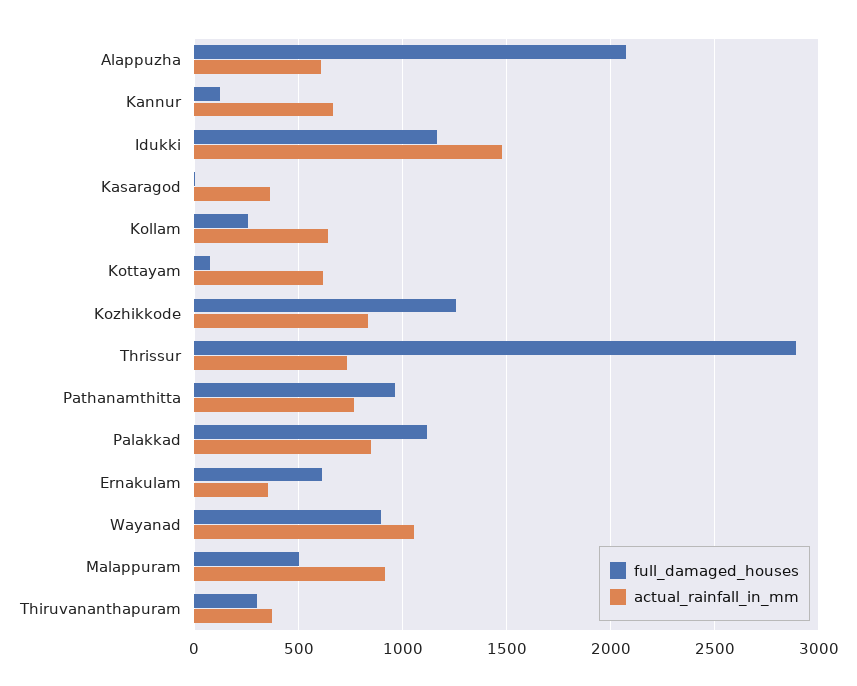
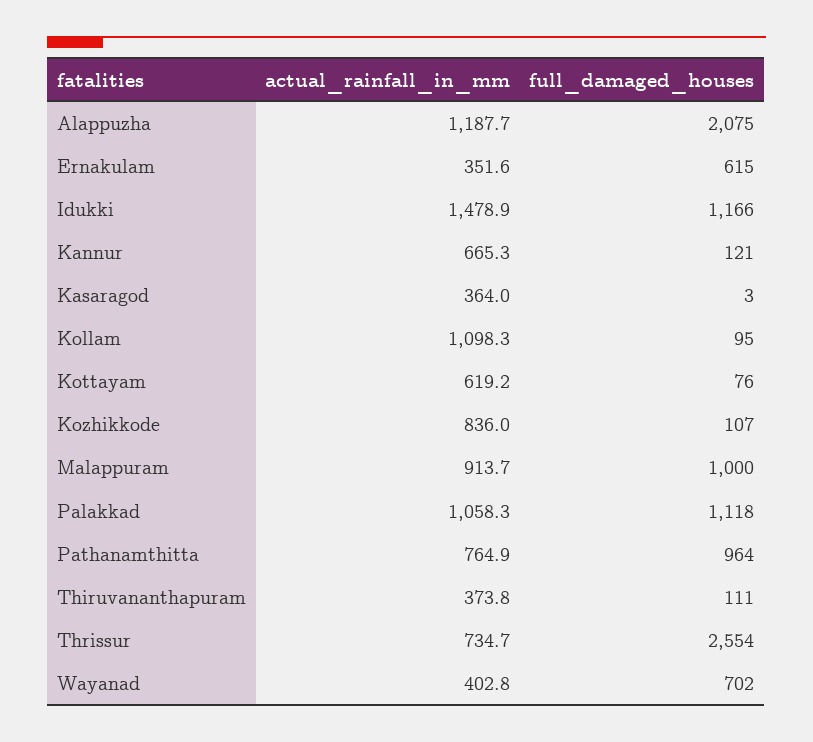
  {
    "full_damaged_houses": {
      "Alappuzha": 2075,
      "Kannur": 121,
      "Idukki": 1166,
      "Kasaragod": 3,
-     "Kollam": 250,
+     "Kollam": 95,
      "Kottayam": 76,
-     "Kozhikkode": 1250,
+     "Kozhikkode": 107,
-     "Thrissur": 2900,
+     "Thrissur": 2554,
      "Pathanamthitta": 964,
      "Palakkad": 1118,
      "Ernakulam": 615,
-     "Wayanad": 900,
+     "Wayanad": 702,
-     "Malappuram": 500,
+     "Malappuram": 1000,
-     "Thiruvananthapuram": 300
+     "Thiruvananthapuram": 111
    },
    "actual_rainfall_in_mm": {
-     "Alappuzha": 600,
+     "Alappuzha": 1187.7,
      "Kannur": 665.3,
      "Idukki": 1478.9,
      "Kasaragod": 364,
-     "Kollam": 650,
+     "Kollam": 1098.3,
      "Kottayam": 619.2,
      "Kozhikkode": 836,
      "Thrissur": 734.7,
      "Pathanamthitta": 764.9,
-     "Palakkad": 850,
+     "Palakkad": 1058.3,
      "Ernakulam": 351.6,
-     "Wayanad": 1050,
+     "Wayanad": 402.8,
      "Malappuram": 913.7,
      "Thiruvananthapuram": 373.8
    }
  }

